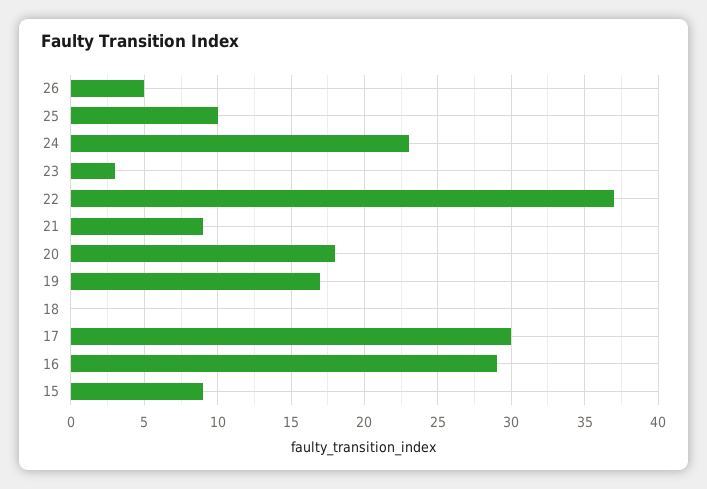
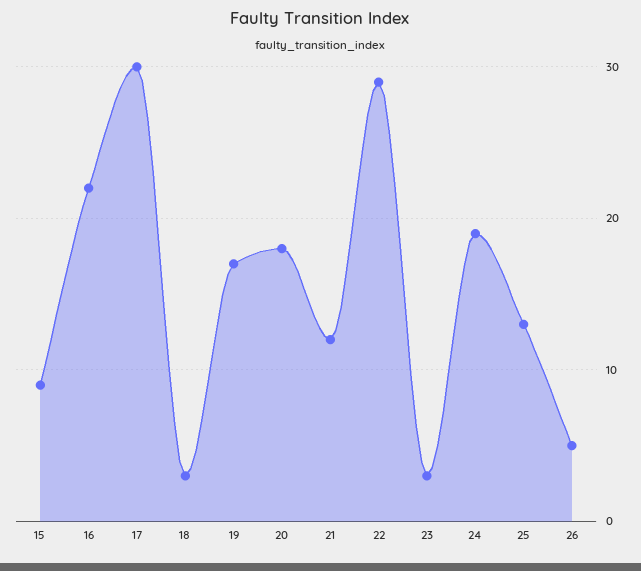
  {
    "26": 5,
-   "25": 10,
+   "25": 13,
-   "24": 23,
+   "24": 19,
    "23": 3,
-   "22": 37,
+   "22": 29,
-   "21": 9,
+   "21": 12,
    "20": 18,
    "19": 17,
-   "18": 0,
+   "18": 3,
    "17": 30,
-   "16": 29,
+   "16": 22,
    "15": 9
  }

